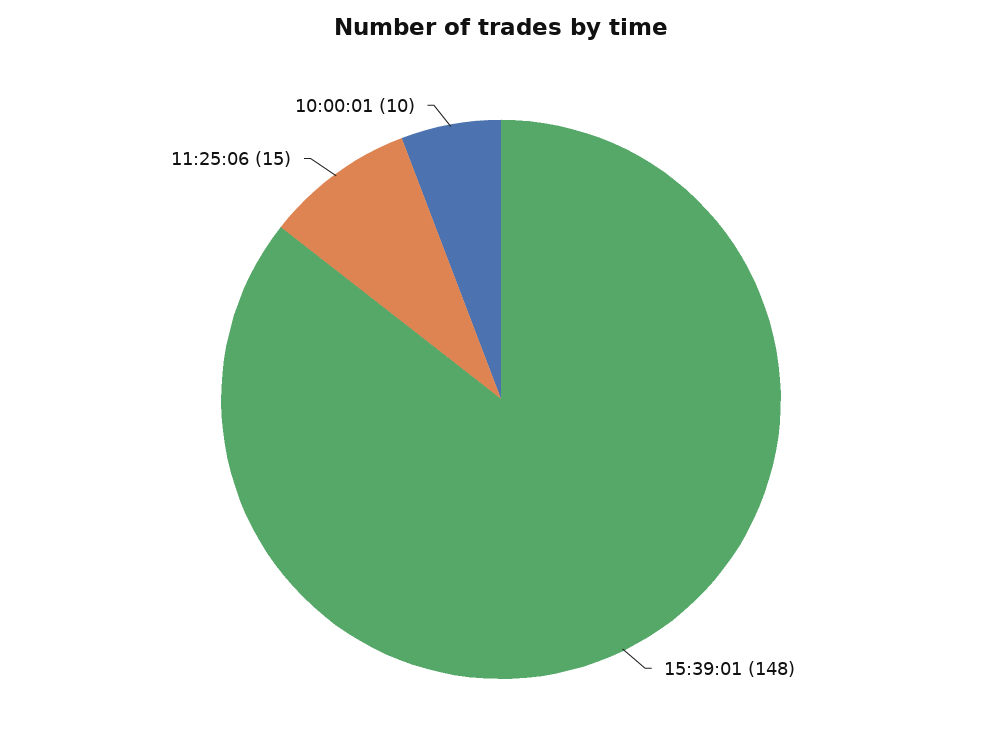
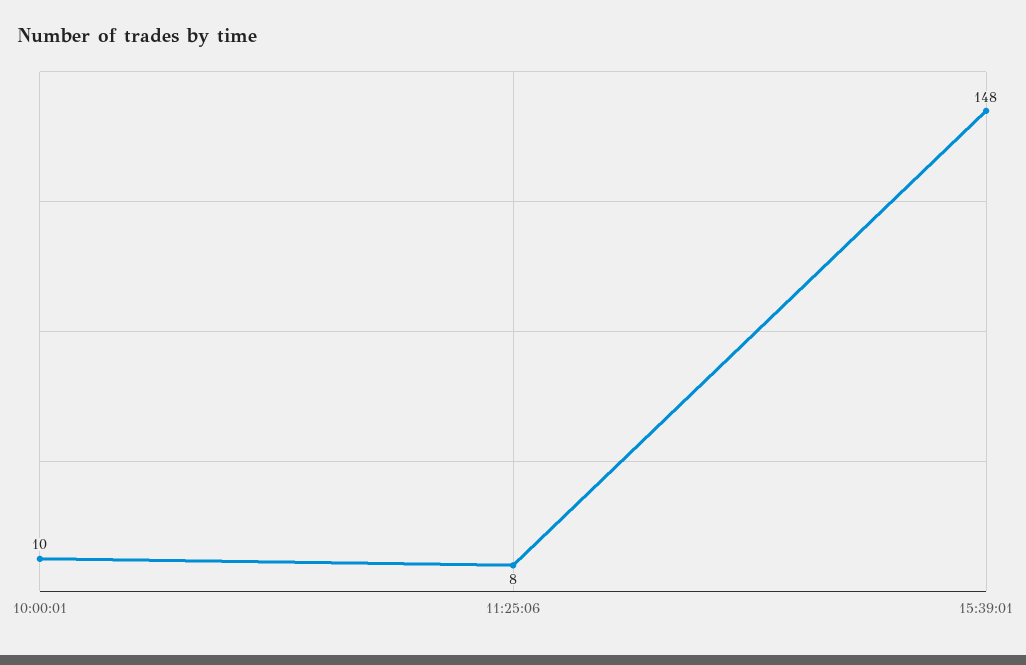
  {
    "15:39:01": 148,
-   "11:25:06": 15,
+   "11:25:06": 8,
    "10:00:01": 10
  }

